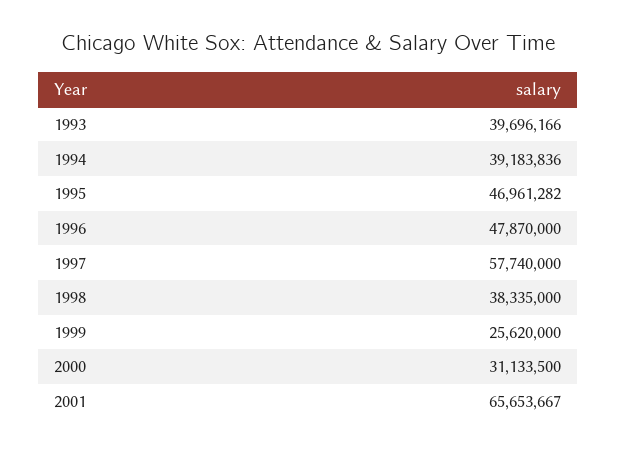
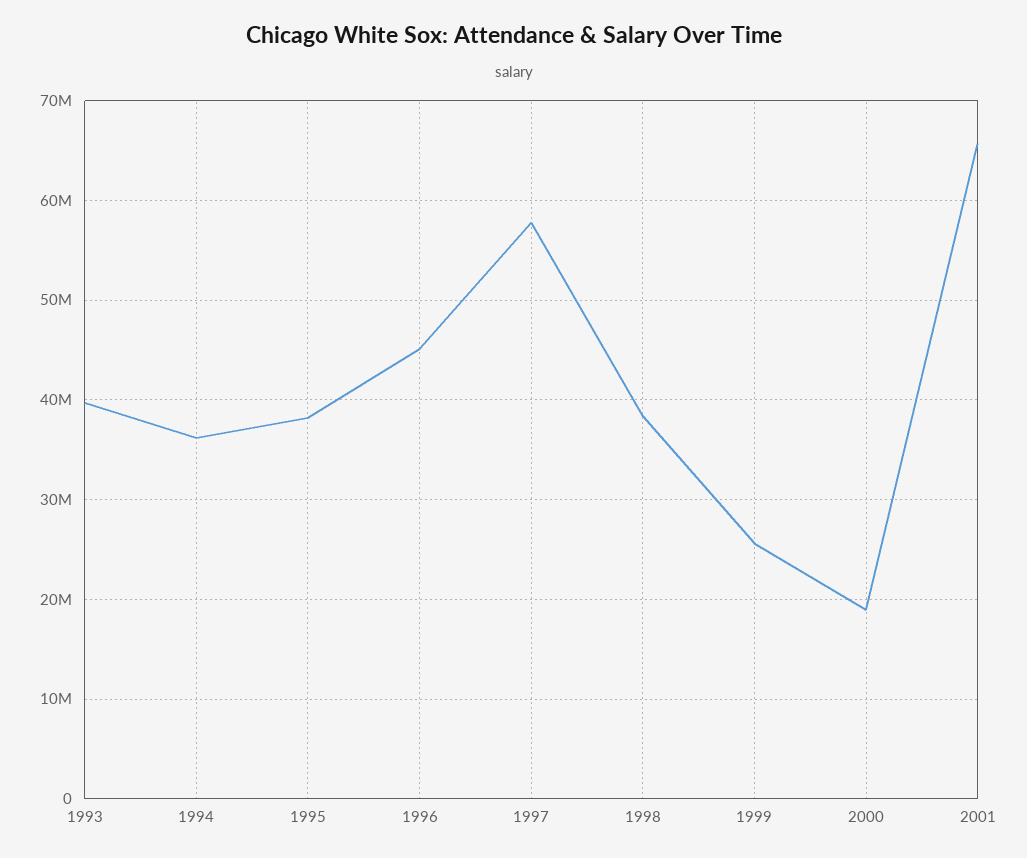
  {
    "1993": 39696166,
-   "1994": 39183836,
+   "1994": 36000000,
-   "1995": 46961282,
+   "1995": 38000000,
-   "1996": 47870000,
+   "1996": 45000000,
    "1997": 57740000,
    "1998": 38335000,
    "1999": 25620000,
-   "2000": 31133500,
+   "2000": 19000000,
    "2001": 65653667
  }

